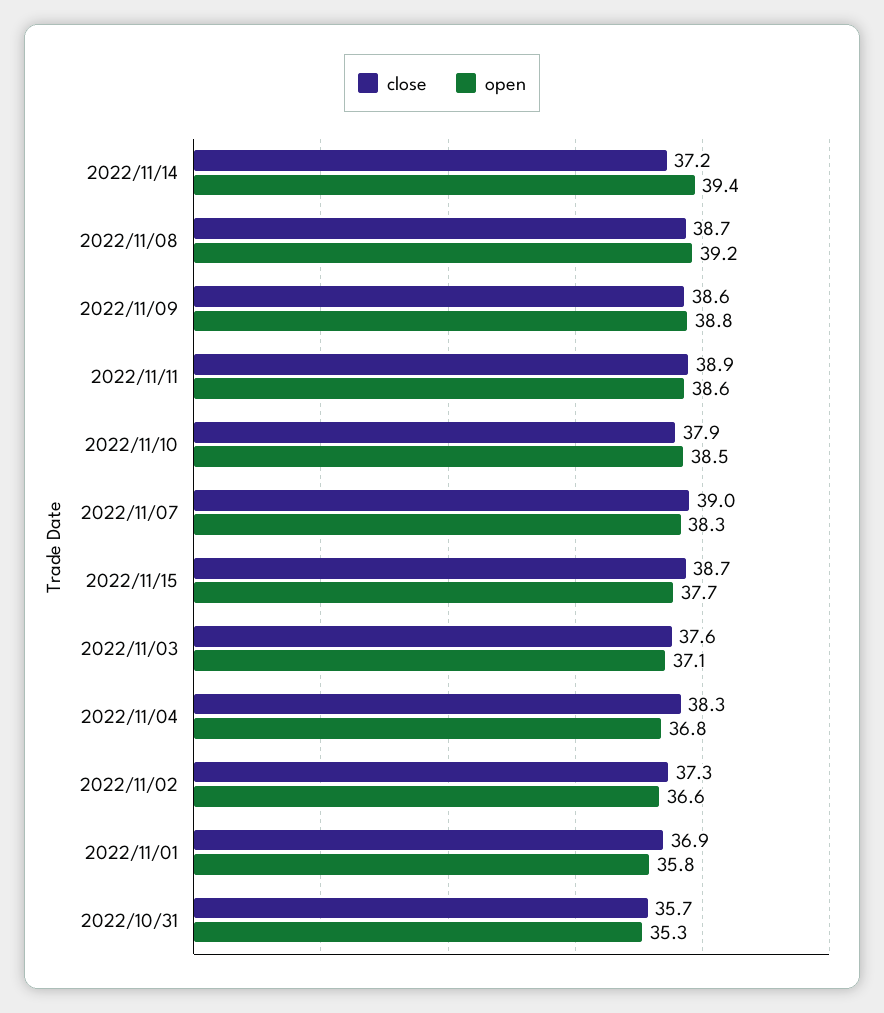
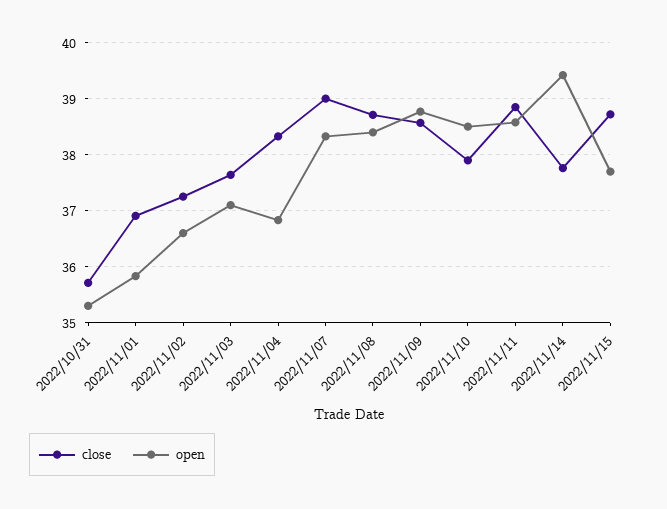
  {
    "close": {
-     "2022/11/14": 37.2,
+     "2022/11/14": 37.8,
      "2022/11/08": 38.7,
      "2022/11/09": 38.6,
      "2022/11/11": 38.9,
      "2022/11/10": 37.9,
      "2022/11/07": 39,
      "2022/11/15": 38.7,
      "2022/11/03": 37.6,
      "2022/11/04": 38.3,
      "2022/11/02": 37.3,
      "2022/11/01": 36.9,
      "2022/10/31": 35.7
    },
    "open": {
      "2022/11/14": 39.4,
-     "2022/11/08": 39.2,
+     "2022/11/08": 38.4,
      "2022/11/09": 38.8,
      "2022/11/11": 38.6,
      "2022/11/10": 38.5,
      "2022/11/07": 38.3,
      "2022/11/15": 37.7,
      "2022/11/03": 37.1,
      "2022/11/04": 36.8,
      "2022/11/02": 36.6,
      "2022/11/01": 35.8,
      "2022/10/31": 35.3
    }
  }

